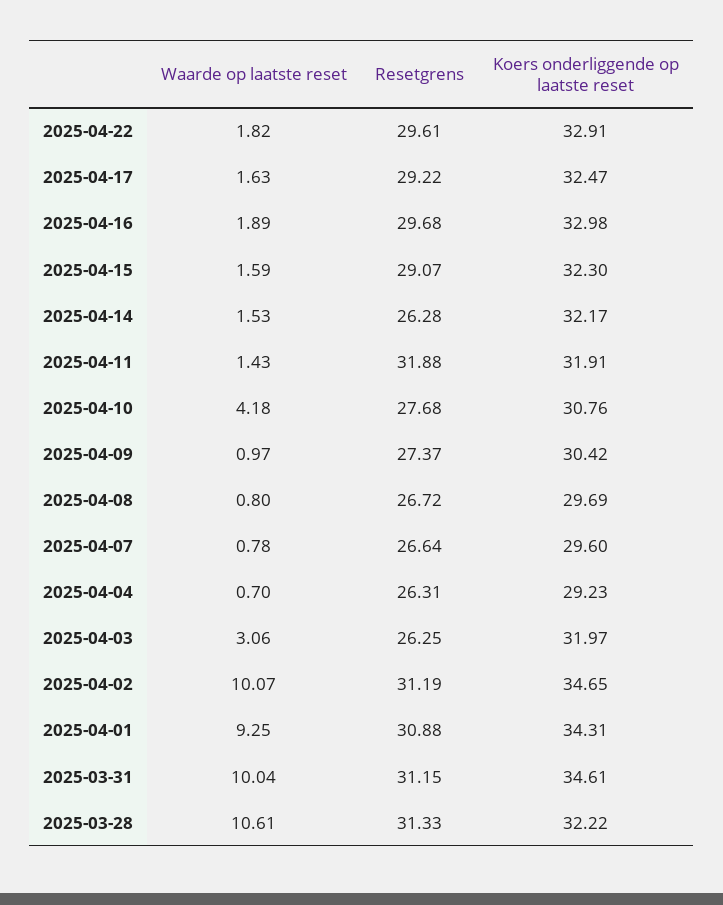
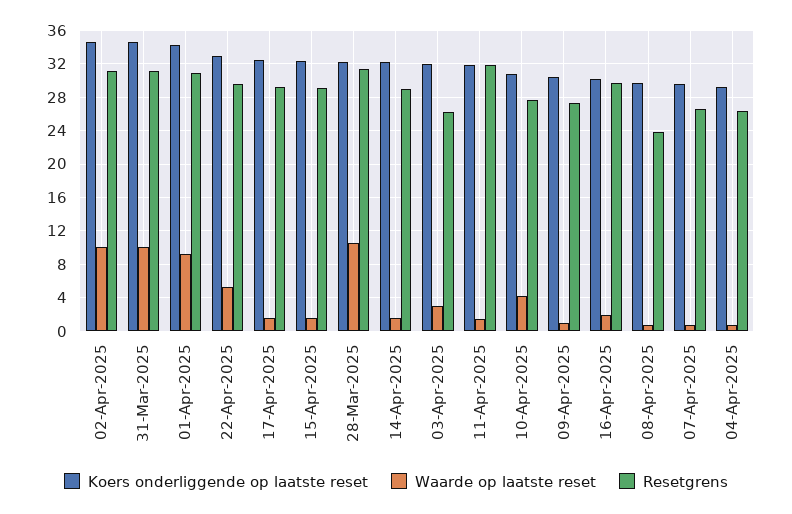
  {
    "Waarde op laatste reset": {
-     "2025-04-22": 1.82,
+     "2025-04-22": 5,
      "2025-04-17": 1.63,
      "2025-04-16": 1.89,
      "2025-04-15": 1.59,
      "2025-04-14": 1.53,
      "2025-04-11": 1.43,
      "2025-04-10": 4.18,
      "2025-04-09": 0.97,
      "2025-04-08": 0.8,
      "2025-04-07": 0.78,
      "2025-04-04": 0.7,
      "2025-04-03": 3.06,
      "2025-04-02": 10.07,
      "2025-04-01": 9.25,
      "2025-03-31": 10.04,
      "2025-03-28": 10.61
    },
    "Resetgrens": {
      "2025-04-22": 29.61,
      "2025-04-17": 29.22,
      "2025-04-16": 29.68,
      "2025-04-15": 29.07,
-     "2025-04-14": 26.28,
+     "2025-04-14": 29,
      "2025-04-11": 31.88,
      "2025-04-10": 27.68,
      "2025-04-09": 27.37,
-     "2025-04-08": 26.72,
+     "2025-04-08": 24,
      "2025-04-07": 26.64,
      "2025-04-04": 26.31,
      "2025-04-03": 26.25,
      "2025-04-02": 31.19,
      "2025-04-01": 30.88,
      "2025-03-31": 31.15,
      "2025-03-28": 31.33
    },
    "Koers onderliggende op laatste reset": {
      "2025-04-22": 32.91,
      "2025-04-17": 32.47,
-     "2025-04-16": 32.98,
+     "2025-04-16": 30,
      "2025-04-15": 32.3,
      "2025-04-14": 32.17,
      "2025-04-11": 31.91,
      "2025-04-10": 30.76,
      "2025-04-09": 30.42,
      "2025-04-08": 29.69,
      "2025-04-07": 29.6,
      "2025-04-04": 29.23,
      "2025-04-03": 31.97,
      "2025-04-02": 34.65,
      "2025-04-01": 34.31,
      "2025-03-31": 34.61,
      "2025-03-28": 32.22
    }
  }

